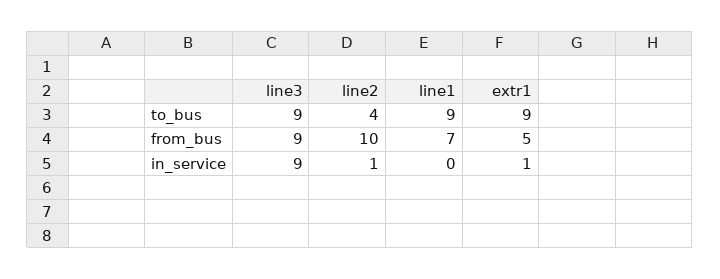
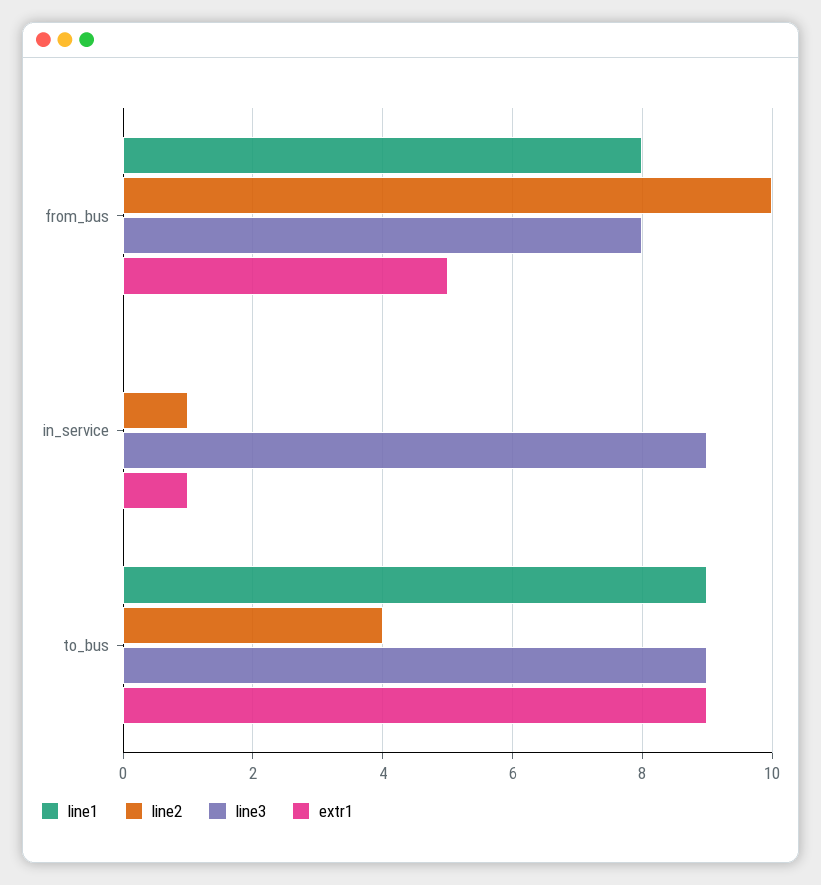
  {
    "line3": {
      "to_bus": 9,
-     "from_bus": 9,
+     "from_bus": 8,
      "in_service": 9
    },
    "line2": {
      "to_bus": 4,
      "from_bus": 10,
      "in_service": 1
    },
    "line1": {
      "to_bus": 9,
-     "from_bus": 7,
+     "from_bus": 8,
      "in_service": 0
    },
    "extr1": {
      "to_bus": 9,
      "from_bus": 5,
      "in_service": 1
    }
  }

